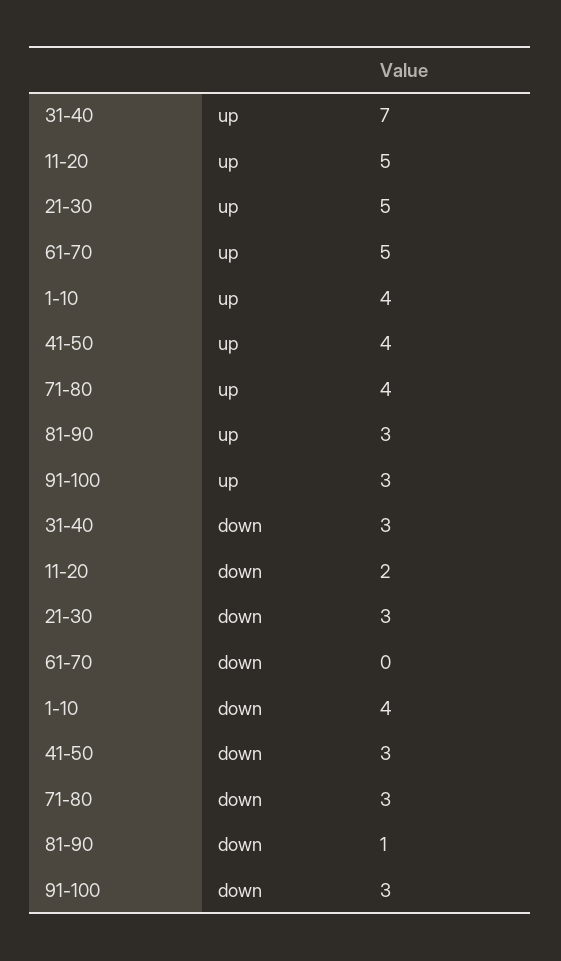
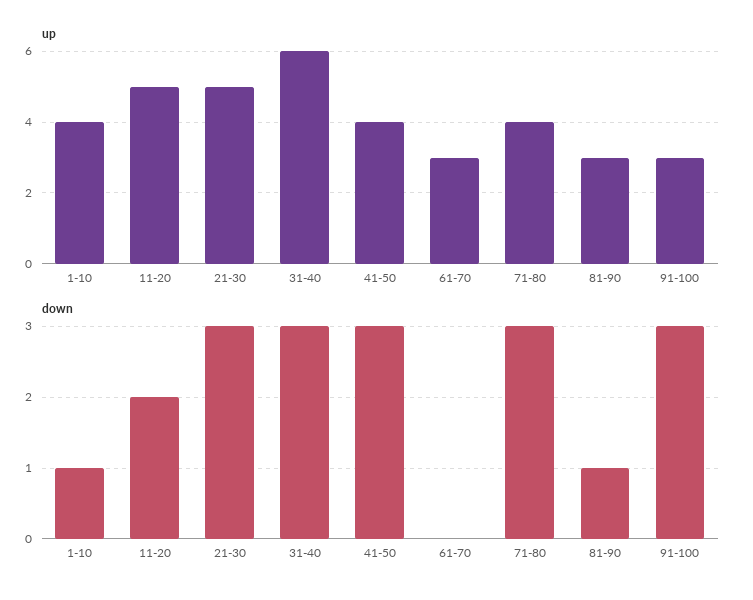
  {
    "up": {
-     "31-40": 7,
+     "31-40": 6,
      "11-20": 5,
      "21-30": 5,
-     "61-70": 5,
+     "61-70": 3,
      "1-10": 4,
      "41-50": 4,
      "71-80": 4,
      "81-90": 3,
      "91-100": 3
    },
    "down": {
      "31-40": 3,
      "11-20": 2,
      "21-30": 3,
      "61-70": 0,
-     "1-10": 4,
+     "1-10": 1,
      "41-50": 3,
      "71-80": 3,
      "81-90": 1,
      "91-100": 3
    }
  }

